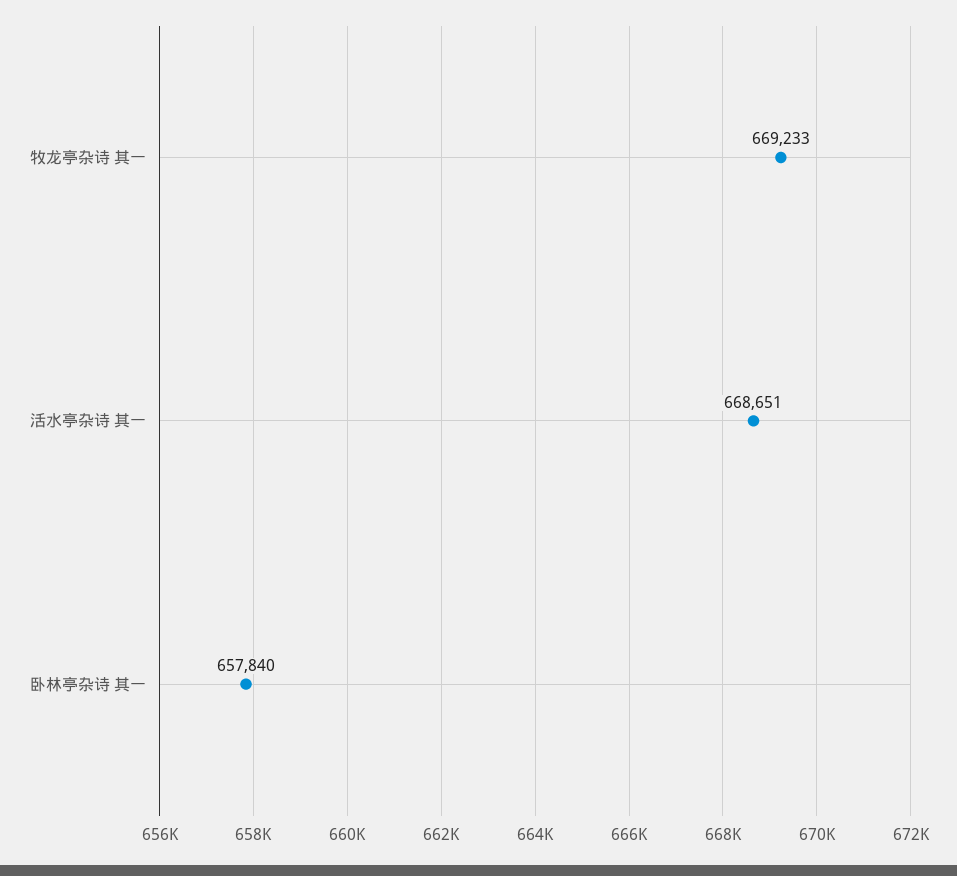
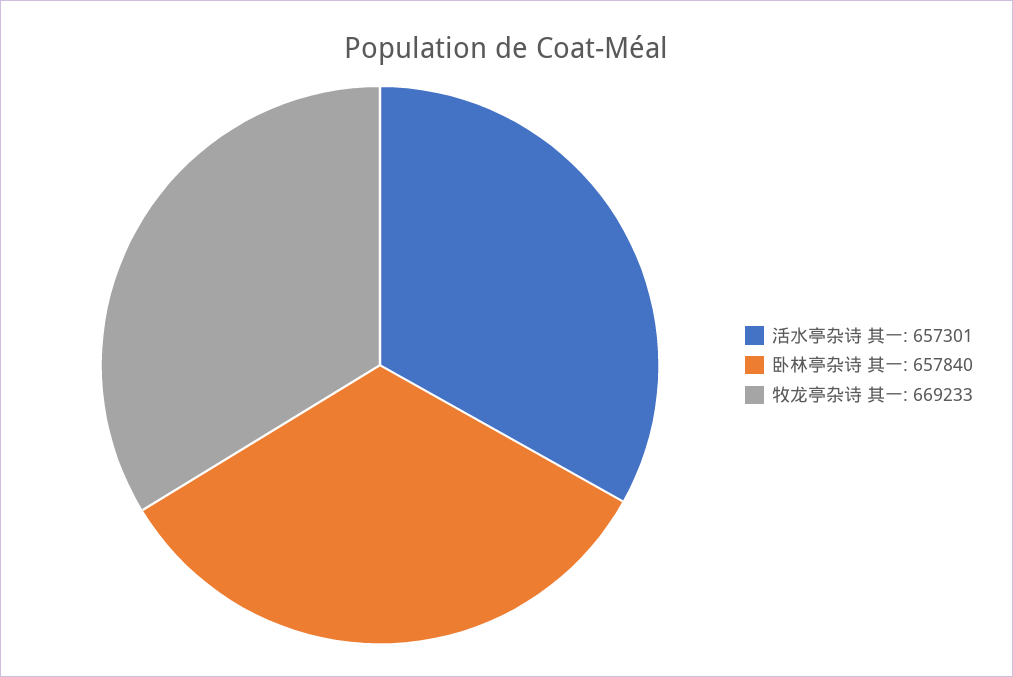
  {
    "牧龙亭杂诗 其一": 669233,
-   "活水亭杂诗 其一": 668651,
+   "活水亭杂诗 其一": 657301,
    "卧林亭杂诗 其一": 657840
  }

